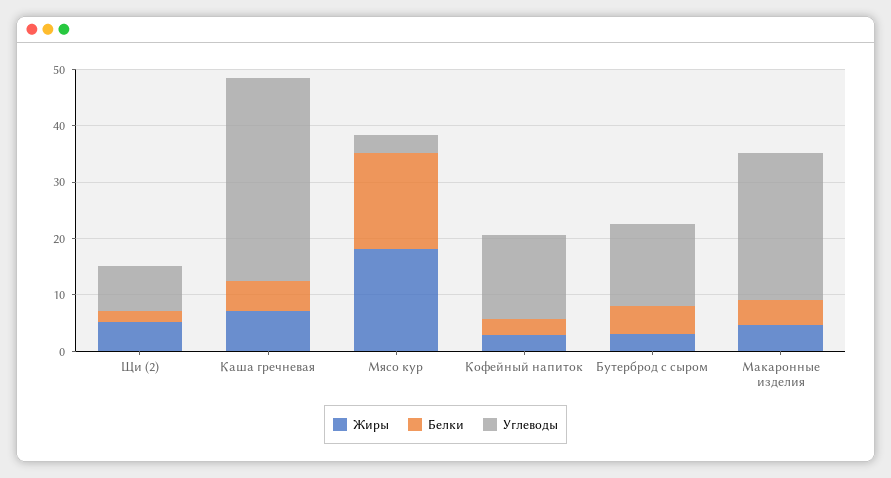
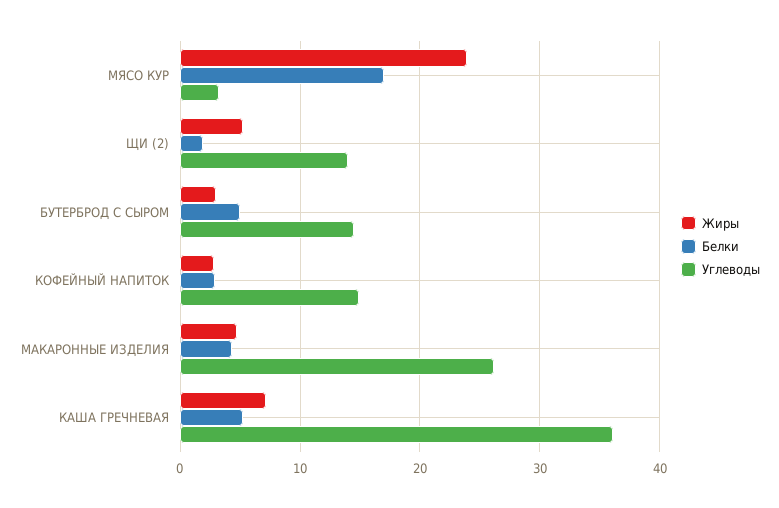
  {
    "Жиры": {
      "Щи (2)": 5,
      "Каша гречневая": 7,
-     "Мясо кур": 18,
+     "Мясо кур": 24,
      "Кофейный напиток": 3,
      "Бутерброд с сыром": 3,
      "Макаронные изделия": 5
    },
    "Белки": {
      "Щи (2)": 2,
      "Каша гречневая": 5,
      "Мясо кур": 17,
      "Кофейный напиток": 3,
      "Бутерброд с сыром": 5,
      "Макаронные изделия": 4
    },
    "Углеводы": {
-     "Щи (2)": 8,
+     "Щи (2)": 14,
      "Каша гречневая": 36,
      "Мясо кур": 3,
      "Кофейный напиток": 15,
      "Бутерброд с сыром": 15,
      "Макаронные изделия": 26
    }
  }

